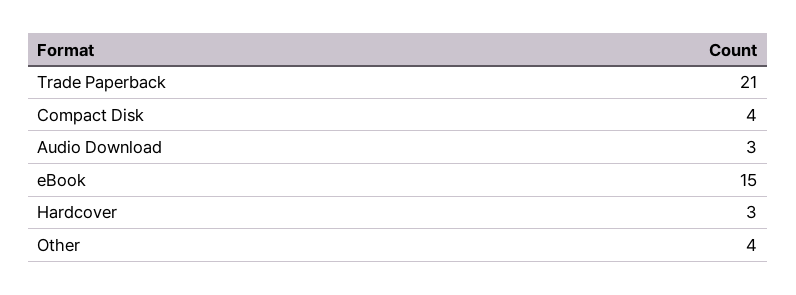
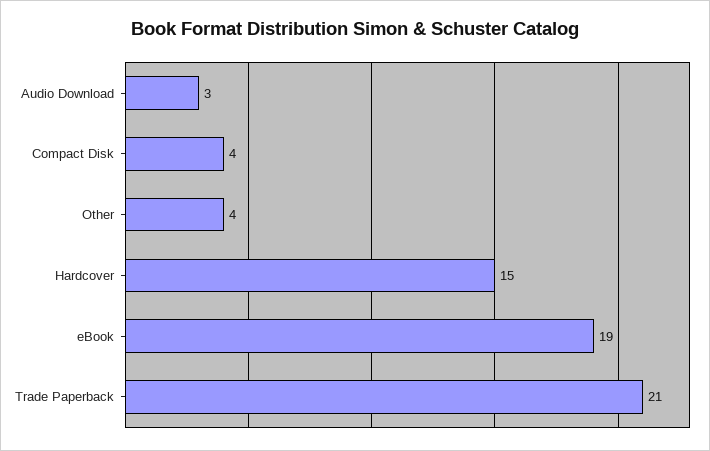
  {
    "Trade Paperback": 21,
    "Compact Disk": 4,
    "Audio Download": 3,
-   "eBook": 15,
+   "eBook": 19,
-   "Hardcover": 3,
+   "Hardcover": 15,
    "Other": 4
  }

